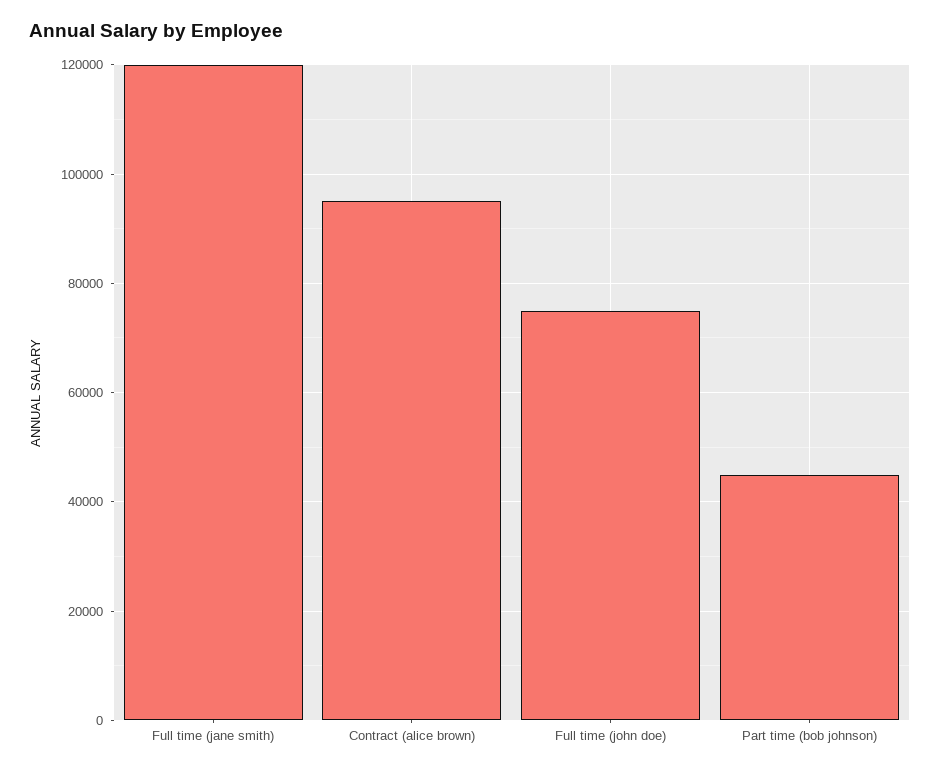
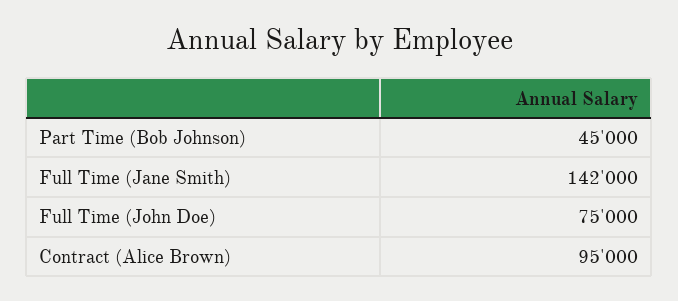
  {
-   "Full time (jane smith)": 120000,
+   "Full time (jane smith)": 142000,
    "Contract (alice brown)": 95000,
    "Full time (john doe)": 75000,
    "Part time (bob johnson)": 45000
  }

